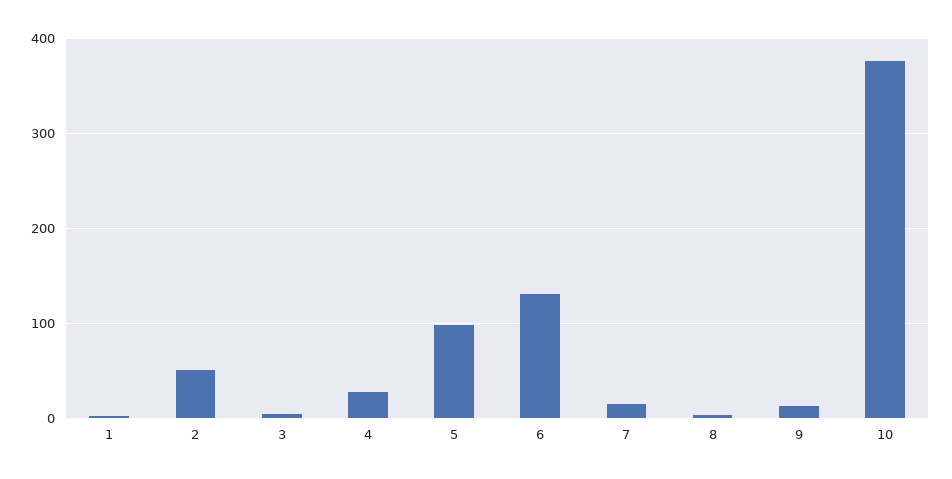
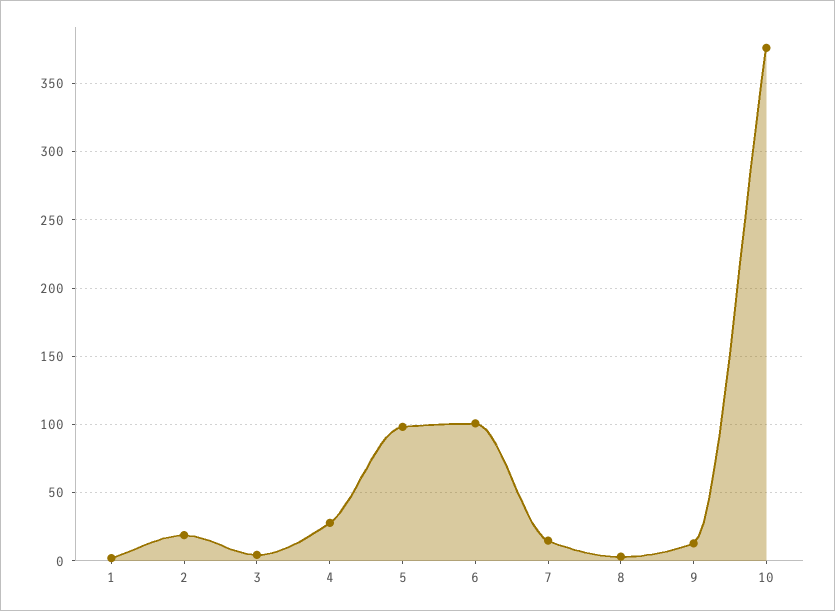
  {
    "1": 0,
-   "2": 50,
+   "2": 20,
    "3": 5,
    "4": 30,
    "5": 100,
-   "6": 130,
+   "6": 100,
    "7": 15,
    "8": 5,
    "9": 15,
    "10": 375
  }

